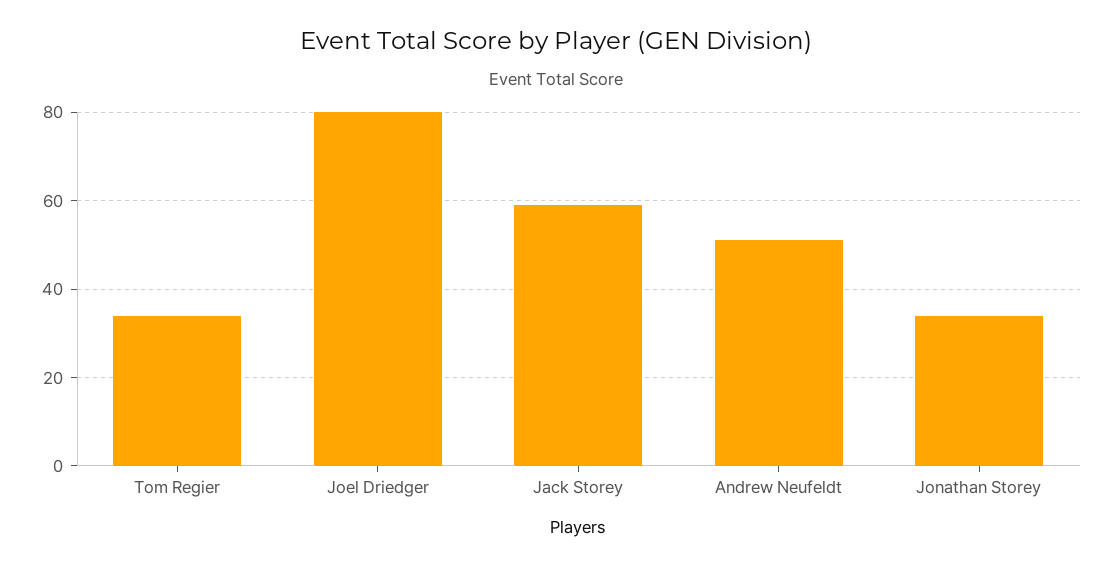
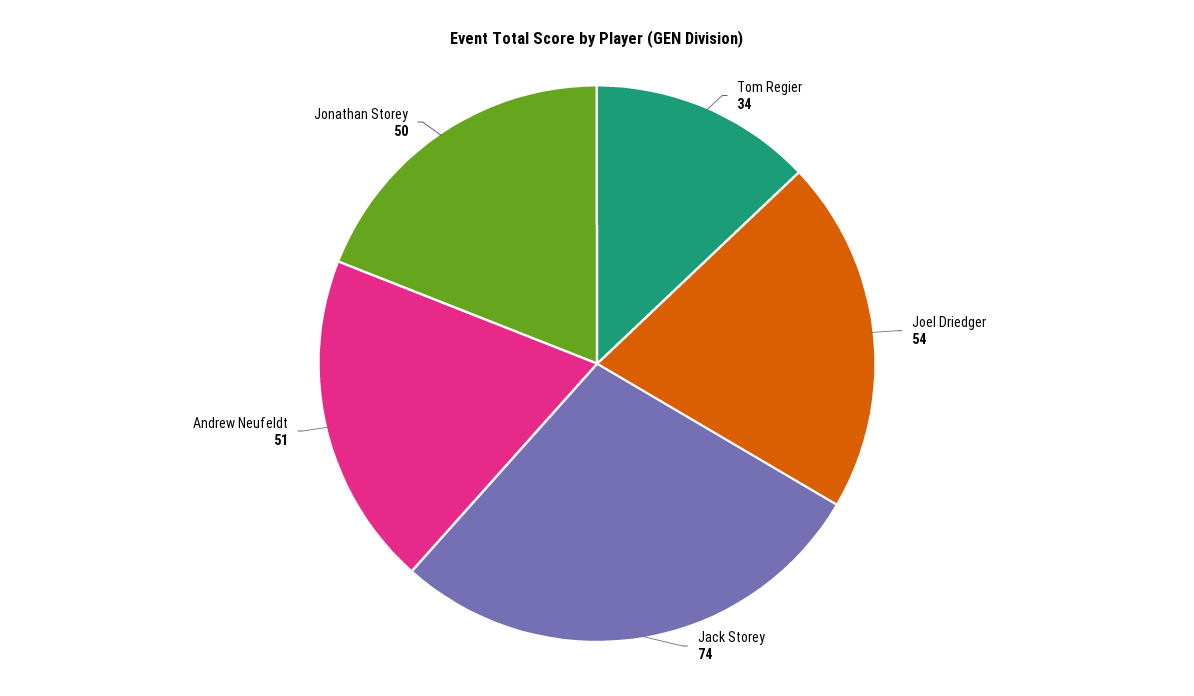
  {
    "Tom Regier": 34,
-   "Joel Driedger": 80,
+   "Joel Driedger": 54,
-   "Jack Storey": 60,
+   "Jack Storey": 74,
    "Andrew Neufeldt": 51,
-   "Jonathan Storey": 35
+   "Jonathan Storey": 50
  }

